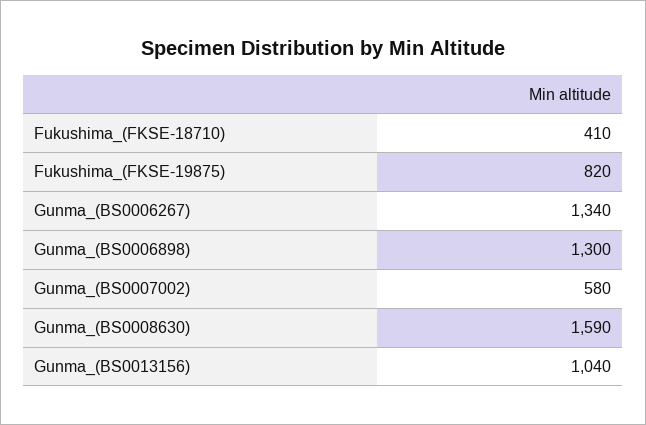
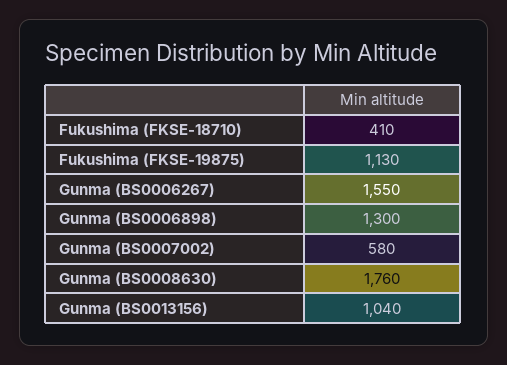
  {
    "Fukushima_(FKSE-18710)": 410,
-   "Fukushima_(FKSE-19875)": 820,
+   "Fukushima_(FKSE-19875)": 1130,
-   "Gunma_(BS0006267)": 1340,
+   "Gunma_(BS0006267)": 1550,
    "Gunma_(BS0006898)": 1300,
    "Gunma_(BS0007002)": 580,
-   "Gunma_(BS0008630)": 1590,
+   "Gunma_(BS0008630)": 1760,
    "Gunma_(BS0013156)": 1040
  }

